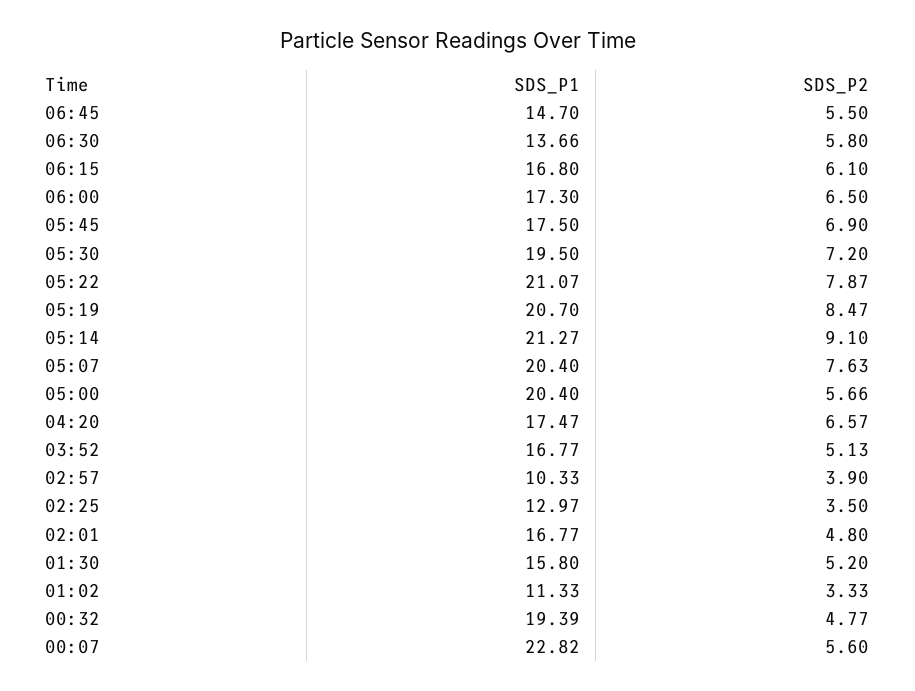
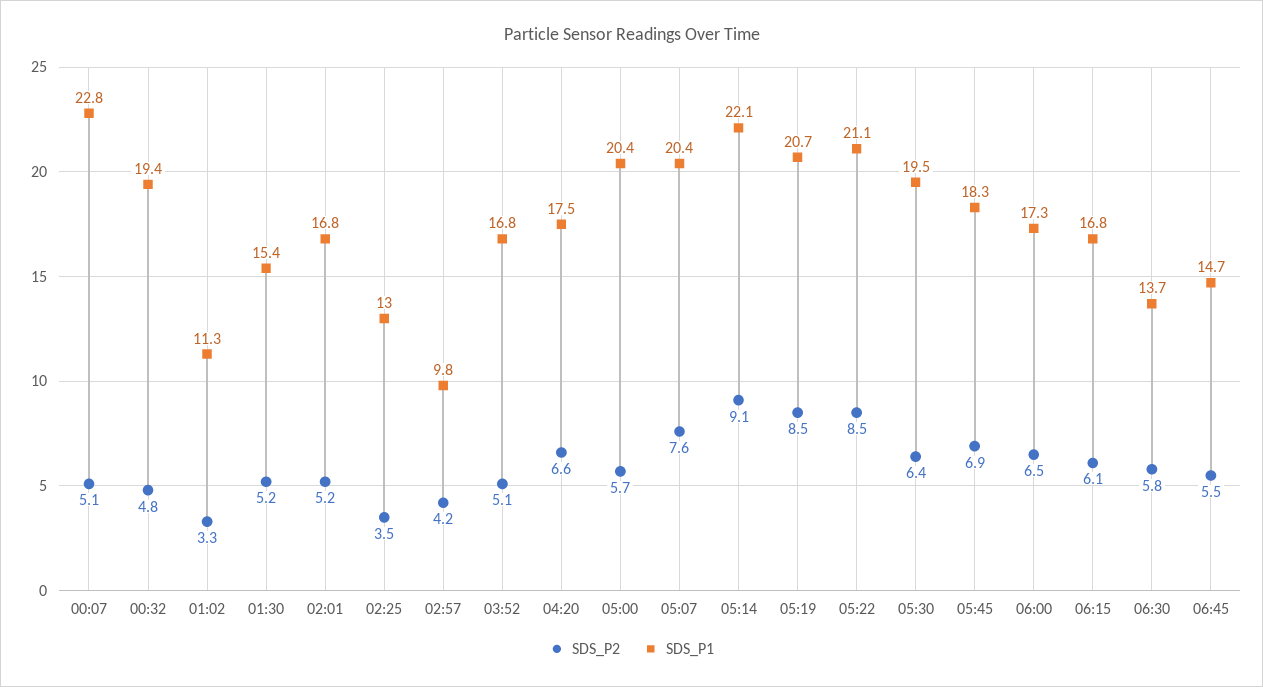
  {
    "SDS_P1": {
      "06:45": 14.7,
      "06:30": 13.66,
      "06:15": 16.8,
      "06:00": 17.3,
-     "05:45": 17.5,
+     "05:45": 18.3,
      "05:30": 19.5,
      "05:22": 21.07,
      "05:19": 20.7,
-     "05:14": 21.27,
+     "05:14": 22.1,
      "05:07": 20.4,
      "05:00": 20.4,
      "04:20": 17.47,
      "03:52": 16.77,
-     "02:57": 10.33,
+     "02:57": 9.8,
      "02:25": 12.97,
      "02:01": 16.77,
-     "01:30": 15.8,
+     "01:30": 15.4,
      "01:02": 11.33,
      "00:32": 19.39,
      "00:07": 22.82
    },
    "SDS_P2": {
      "06:45": 5.5,
      "06:30": 5.8,
      "06:15": 6.1,
      "06:00": 6.5,
      "05:45": 6.9,
-     "05:30": 7.2,
+     "05:30": 6.4,
-     "05:22": 7.87,
+     "05:22": 8.5,
      "05:19": 8.47,
      "05:14": 9.1,
      "05:07": 7.63,
      "05:00": 5.66,
      "04:20": 6.57,
      "03:52": 5.13,
-     "02:57": 3.9,
+     "02:57": 4.2,
      "02:25": 3.5,
-     "02:01": 4.8,
+     "02:01": 5.2,
      "01:30": 5.2,
      "01:02": 3.33,
      "00:32": 4.77,
-     "00:07": 5.6
+     "00:07": 5.1
    }
  }

